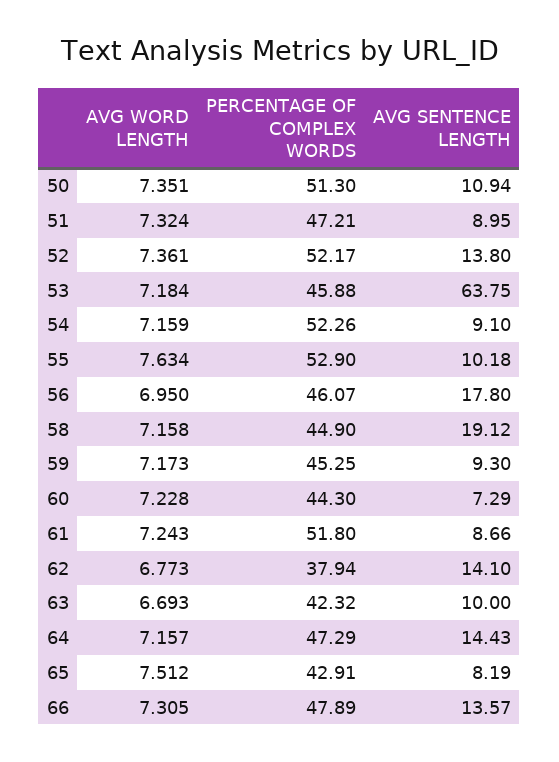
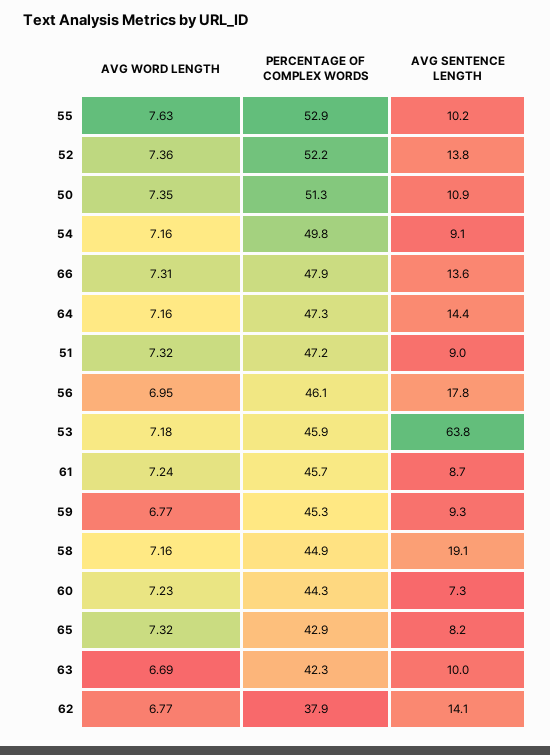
  {
    "AVG WORD LENGTH": {
      "50": 7.351,
      "51": 7.324,
      "52": 7.361,
      "53": 7.184,
      "54": 7.159,
      "55": 7.634,
      "56": 6.95,
      "58": 7.158,
-     "59": 7.173,
+     "59": 6.77,
      "60": 7.228,
      "61": 7.243,
      "62": 6.773,
      "63": 6.693,
      "64": 7.157,
-     "65": 7.512,
+     "65": 7.32,
      "66": 7.305
    },
    "PERCENTAGE OF COMPLEX WORDS": {
      "50": 51.3,
      "51": 47.21,
      "52": 52.17,
      "53": 45.88,
-     "54": 52.26,
+     "54": 49.8,
      "55": 52.9,
      "56": 46.07,
      "58": 44.9,
      "59": 45.25,
      "60": 44.3,
-     "61": 51.8,
+     "61": 45.7,
      "62": 37.94,
      "63": 42.32,
      "64": 47.29,
      "65": 42.91,
      "66": 47.89
    },
    "AVG SENTENCE LENGTH": {
      "50": 10.94,
      "51": 8.95,
      "52": 13.8,
      "53": 63.75,
      "54": 9.1,
      "55": 10.18,
      "56": 17.8,
      "58": 19.12,
      "59": 9.3,
      "60": 7.29,
      "61": 8.66,
      "62": 14.1,
      "63": 10,
      "64": 14.43,
      "65": 8.19,
      "66": 13.57
    }
  }

